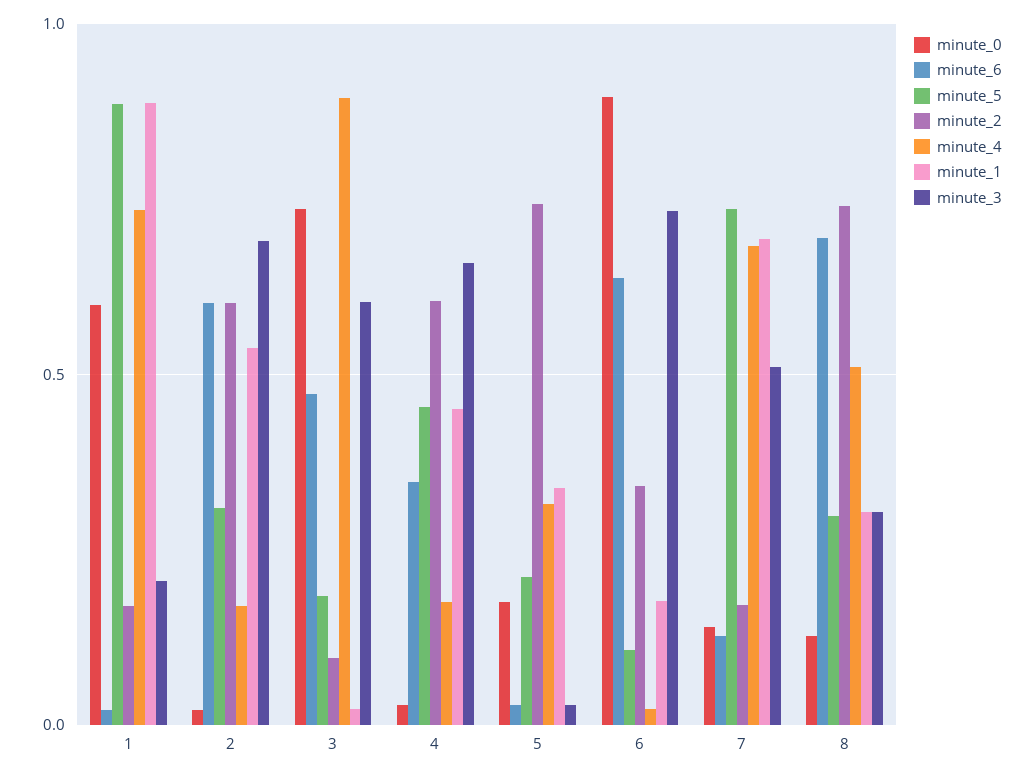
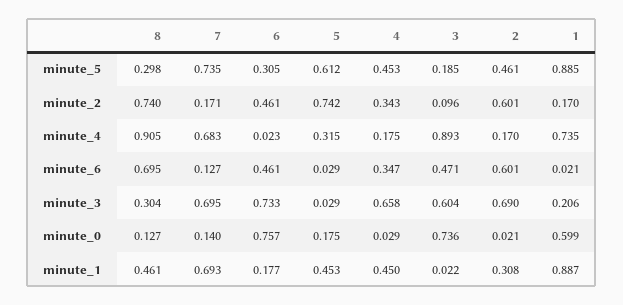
  {
    "minute_0": {
      "1": 0.599,
      "2": 0.021,
      "3": 0.736,
      "4": 0.029,
      "5": 0.175,
-     "6": 0.9,
+     "6": 0.757,
      "7": 0.14,
      "8": 0.127
    },
    "minute_6": {
      "1": 0.021,
      "2": 0.601,
      "3": 0.471,
      "4": 0.347,
      "5": 0.029,
-     "6": 0.65,
+     "6": 0.461,
      "7": 0.127,
      "8": 0.695
    },
    "minute_5": {
      "1": 0.885,
-     "2": 0.3,
+     "2": 0.461,
      "3": 0.185,
      "4": 0.453,
-     "5": 0.2,
+     "5": 0.612,
-     "6": 0.1,
+     "6": 0.305,
      "7": 0.735,
      "8": 0.298
    },
    "minute_2": {
      "1": 0.17,
      "2": 0.601,
      "3": 0.096,
-     "4": 0.6,
+     "4": 0.343,
      "5": 0.742,
-     "6": 0.35,
+     "6": 0.461,
      "7": 0.171,
      "8": 0.74
    },
    "minute_4": {
      "1": 0.735,
      "2": 0.17,
      "3": 0.893,
      "4": 0.175,
      "5": 0.315,
      "6": 0.023,
      "7": 0.683,
-     "8": 0.5
+     "8": 0.905
    },
    "minute_1": {
      "1": 0.887,
-     "2": 0.55,
+     "2": 0.308,
      "3": 0.022,
      "4": 0.45,
-     "5": 0.35,
+     "5": 0.453,
      "6": 0.177,
      "7": 0.693,
-     "8": 0.3
+     "8": 0.461
    },
    "minute_3": {
      "1": 0.206,
      "2": 0.69,
      "3": 0.604,
      "4": 0.658,
      "5": 0.029,
      "6": 0.733,
-     "7": 0.5,
+     "7": 0.695,
      "8": 0.304
    }
  }

